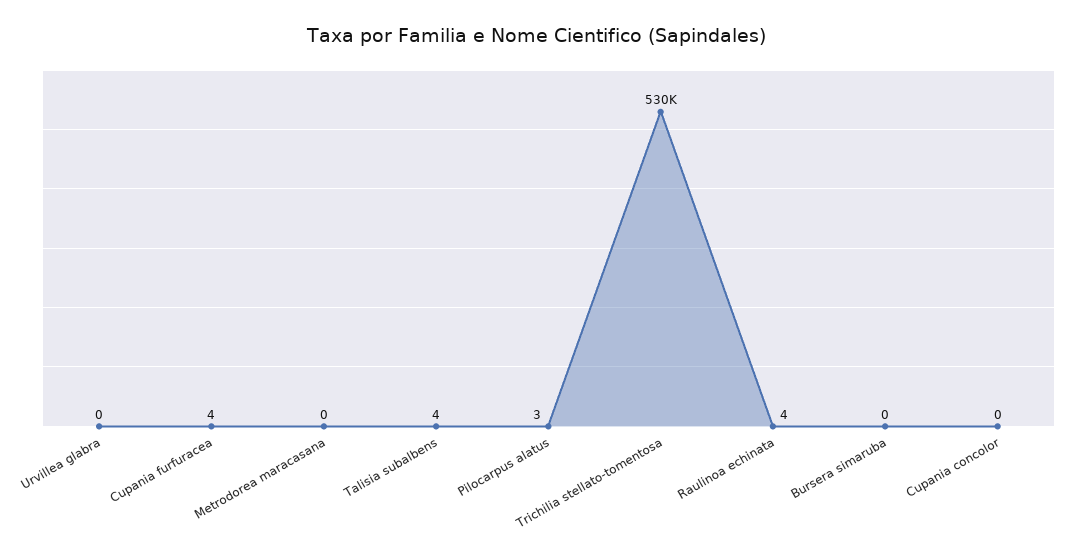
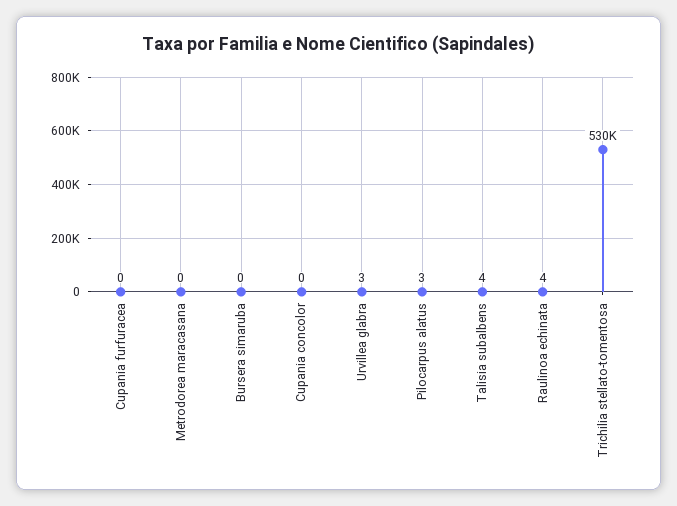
  {
-   "Urvillea glabra": 0,
+   "Urvillea glabra": 3,
-   "Cupania furfuracea": 4,
+   "Cupania furfuracea": 0,
    "Metrodorea maracasana": 0,
    "Talisia subalbens": 4,
    "Pilocarpus alatus": 3,
    "Trichilia stellato-tomentosa": 530000,
    "Raulinoa echinata": 4,
    "Bursera simaruba": 0,
    "Cupania concolor": 0
  }

